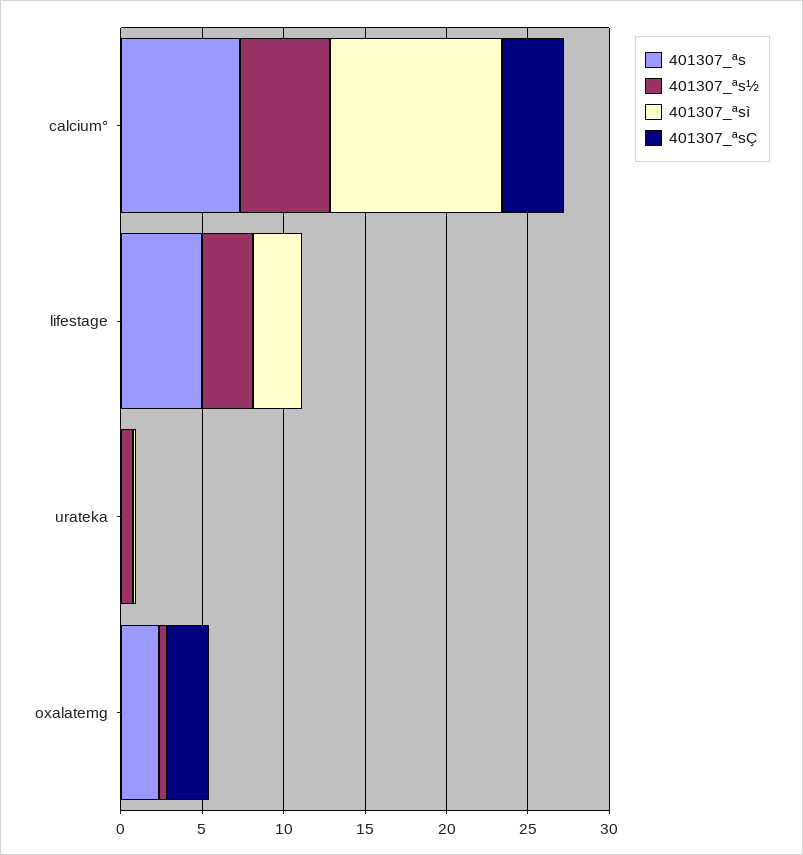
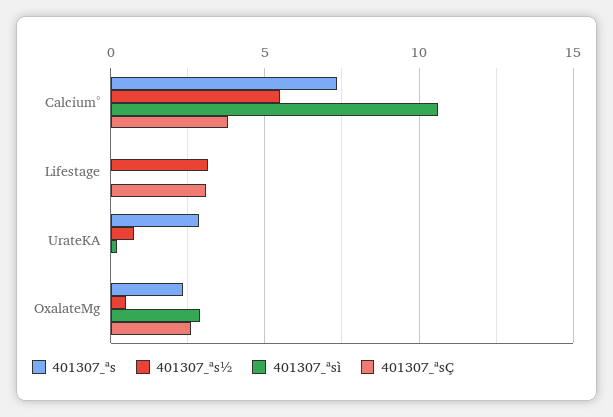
  {
    "401307_ªs": {
      "calcium°": 7.5,
-     "lifestage": 5,
+     "lifestage": 0,
-     "urateka": 0,
+     "urateka": 3,
      "oxalatemg": 2.5
    },
    "401307_ªs½": {
      "calcium°": 5.5,
      "lifestage": 3,
      "urateka": 1,
      "oxalatemg": 0.5
    },
    "401307_ªsì": {
      "calcium°": 10.5,
-     "lifestage": 3,
+     "lifestage": 0,
      "urateka": 0,
-     "oxalatemg": 0
+     "oxalatemg": 3
    },
    "401307_ªsÇ": {
      "calcium°": 4,
-     "lifestage": 0,
+     "lifestage": 3,
      "urateka": 0,
      "oxalatemg": 2.5
    }
  }

